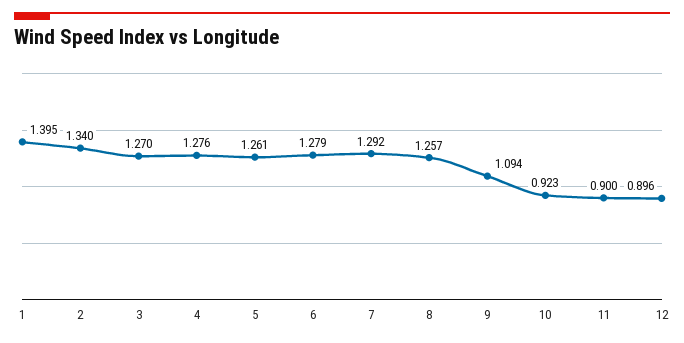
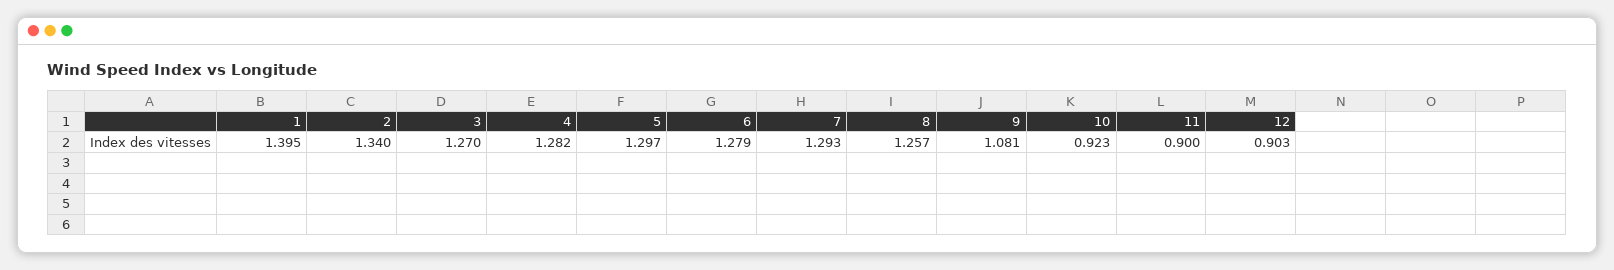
  {
    "1": 1.395,
    "2": 1.34,
    "3": 1.27,
-   "4": 1.276,
+   "4": 1.282,
-   "5": 1.261,
+   "5": 1.297,
    "6": 1.279,
-   "7": 1.292,
+   "7": 1.293,
    "8": 1.257,
-   "9": 1.094,
+   "9": 1.081,
    "10": 0.923,
    "11": 0.9,
-   "12": 0.896
+   "12": 0.903
  }

